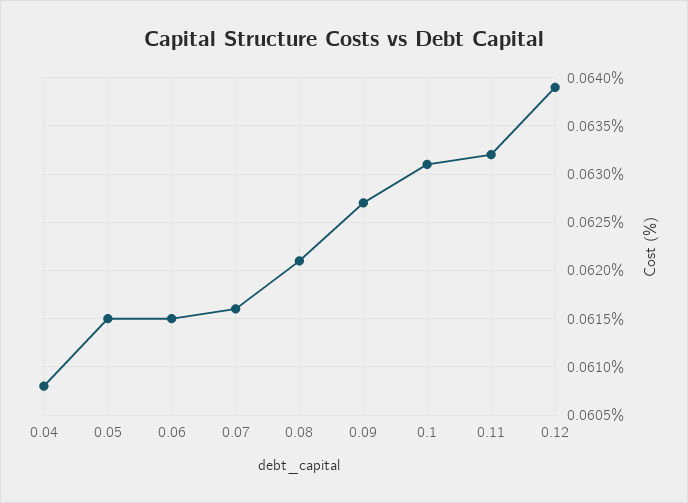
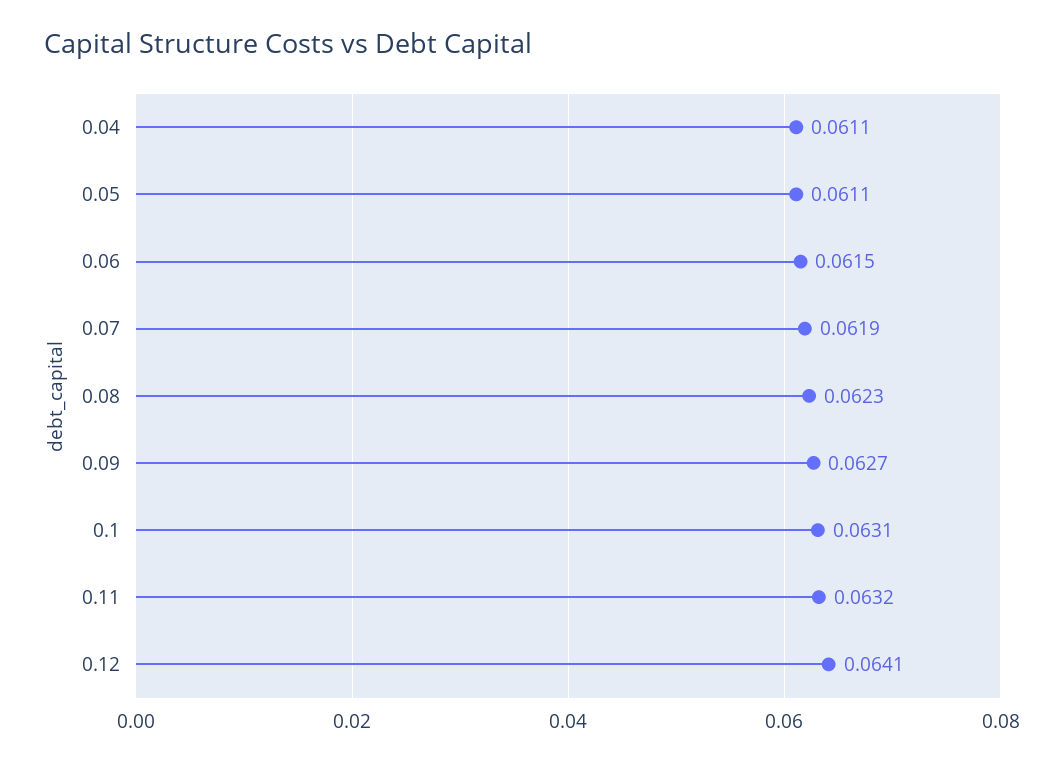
  {
-   "0.04": 0.0608,
+   "0.04": 0.0611,
-   "0.05": 0.0615,
+   "0.05": 0.0611,
    "0.06": 0.0615,
-   "0.07": 0.0616,
+   "0.07": 0.0619,
-   "0.08": 0.0621,
+   "0.08": 0.0623,
    "0.09": 0.0627,
    "0.1": 0.0631,
    "0.11": 0.0632,
-   "0.12": 0.0639
+   "0.12": 0.0641
  }

